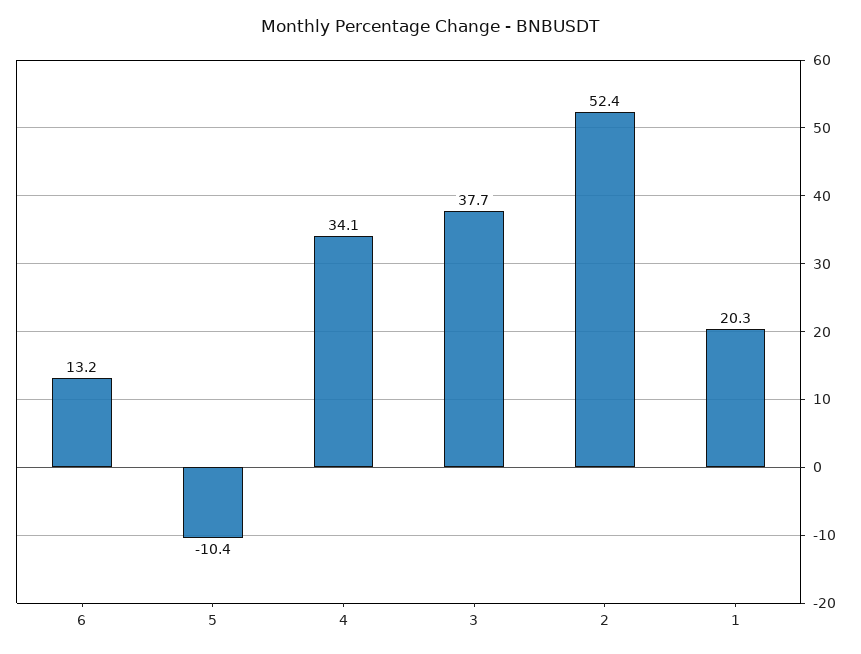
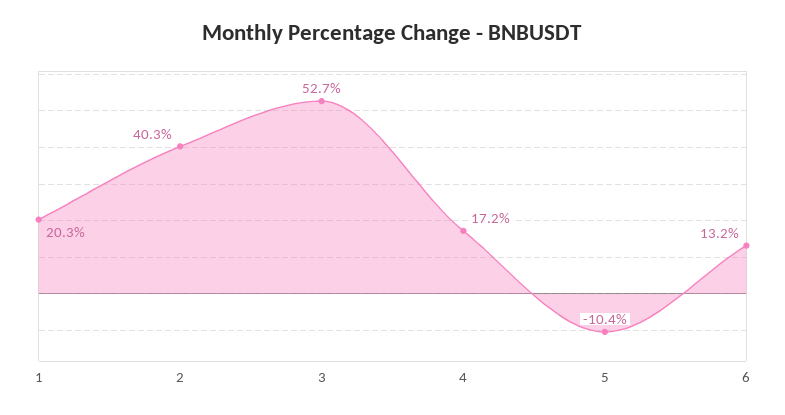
  {
    "6": 13.2,
    "5": -10.4,
-   "4": 34.1,
+   "4": 17.2,
-   "3": 37.7,
+   "3": 52.7,
-   "2": 52.4,
+   "2": 40.3,
    "1": 20.3
  }

